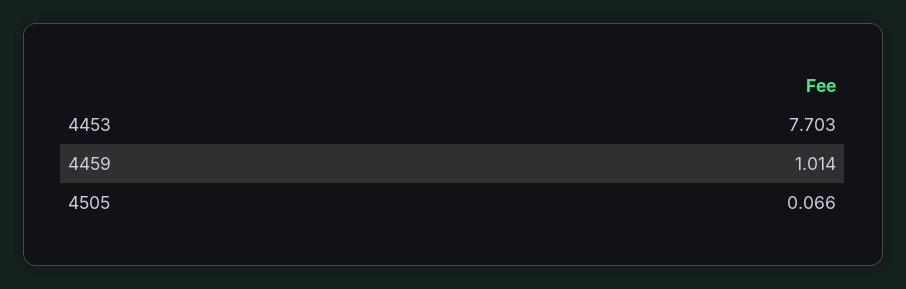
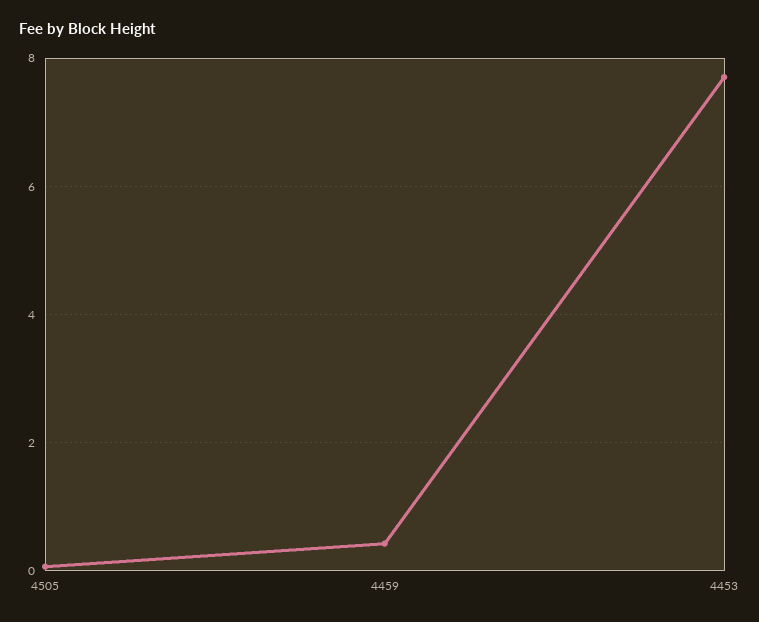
  {
    "4453": 7.703,
-   "4459": 1.014,
+   "4459": 0.4,
    "4505": 0.066
  }

